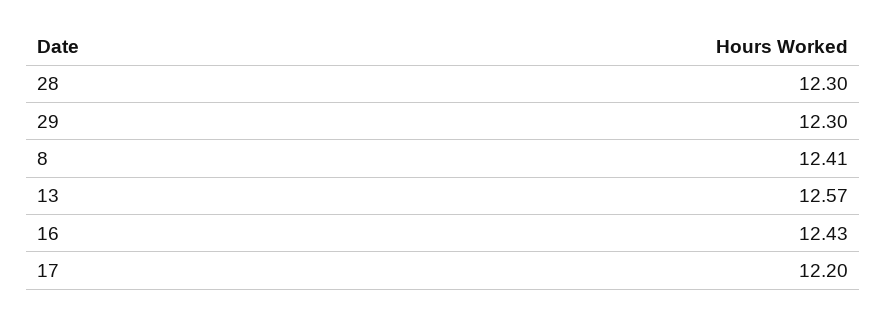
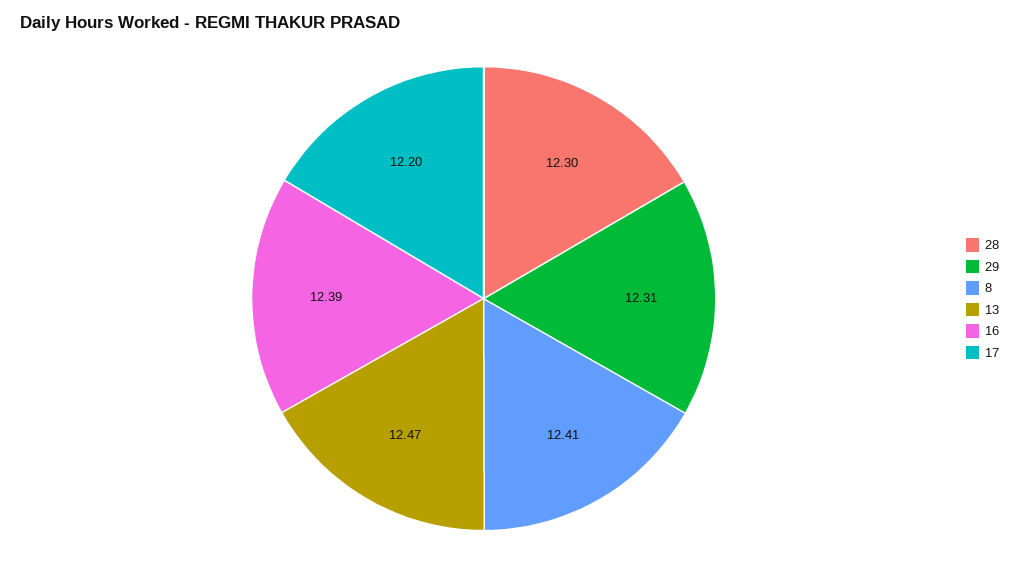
  {
    "28": 12.3,
-   "29": 12.3,
+   "29": 12.31,
    "8": 12.41,
-   "13": 12.57,
+   "13": 12.47,
-   "16": 12.43,
+   "16": 12.39,
    "17": 12.2
  }

